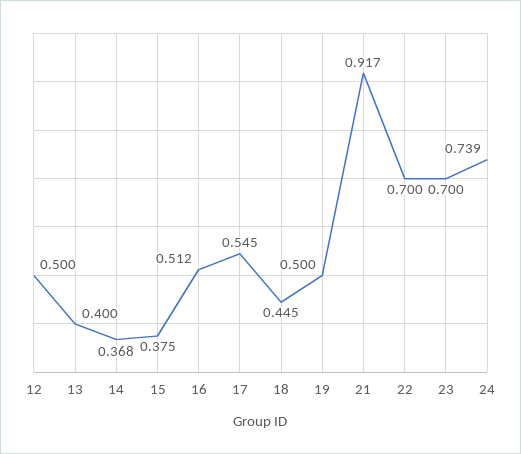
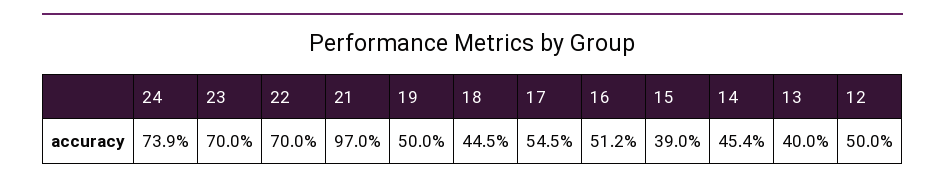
  {
    "12": 0.5,
    "13": 0.4,
-   "14": 0.368,
+   "14": 0.454,
-   "15": 0.375,
+   "15": 0.39,
    "16": 0.512,
    "17": 0.545,
    "18": 0.445,
    "19": 0.5,
-   "21": 0.917,
+   "21": 0.97,
    "22": 0.7,
    "23": 0.7,
    "24": 0.739
  }

